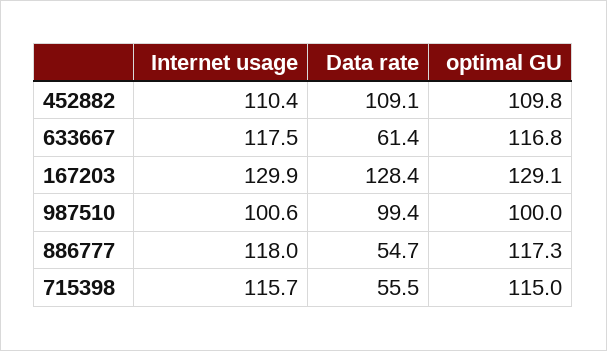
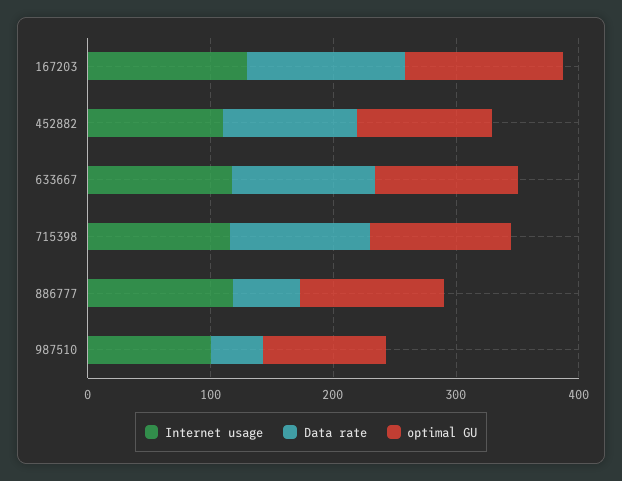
  {
    "Internet usage": {
      "452882": 110.4,
      "633667": 117.5,
      "167203": 129.9,
      "987510": 100.6,
      "886777": 118,
      "715398": 115.7
    },
    "Data rate": {
      "452882": 109.1,
-     "633667": 61.4,
+     "633667": 120,
      "167203": 128.4,
-     "987510": 99.4,
+     "987510": 40,
      "886777": 54.7,
-     "715398": 55.5
+     "715398": 120
    },
    "optimal GU": {
      "452882": 109.8,
      "633667": 116.8,
      "167203": 129.1,
      "987510": 100,
      "886777": 117.3,
      "715398": 115
    }
  }

